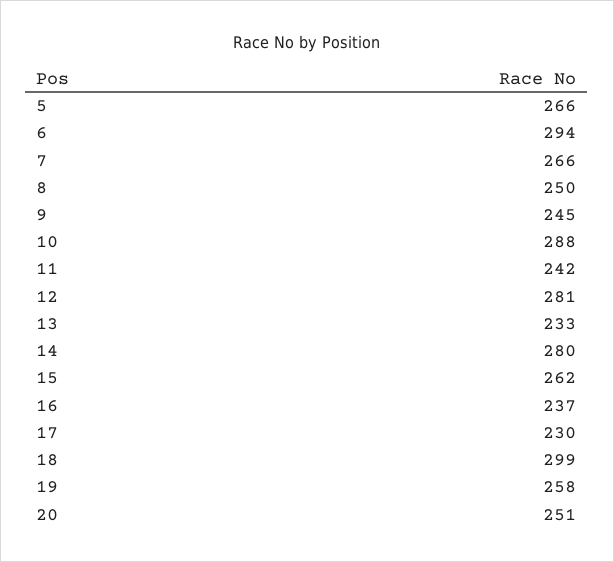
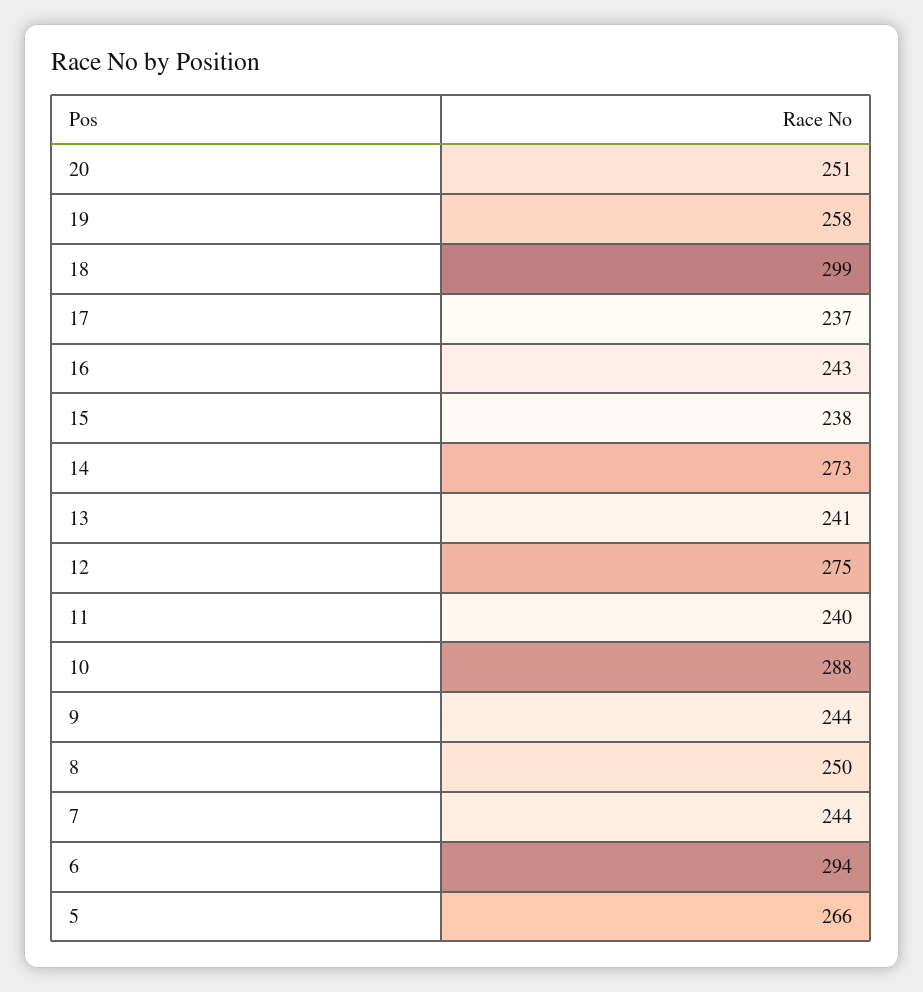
  {
    "5": 266,
    "6": 294,
-   "7": 266,
+   "7": 244,
    "8": 250,
-   "9": 245,
+   "9": 244,
    "10": 288,
-   "11": 242,
+   "11": 240,
-   "12": 281,
+   "12": 275,
-   "13": 233,
+   "13": 241,
-   "14": 280,
+   "14": 273,
-   "15": 262,
+   "15": 238,
-   "16": 237,
+   "16": 243,
-   "17": 230,
+   "17": 237,
    "18": 299,
    "19": 258,
    "20": 251
  }

